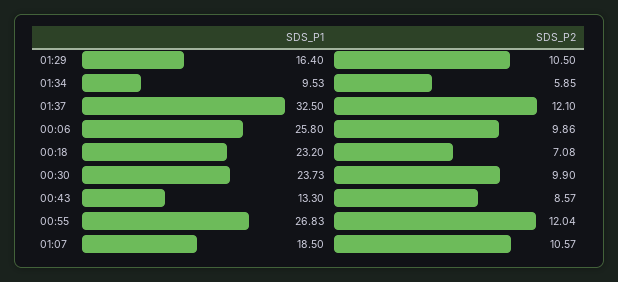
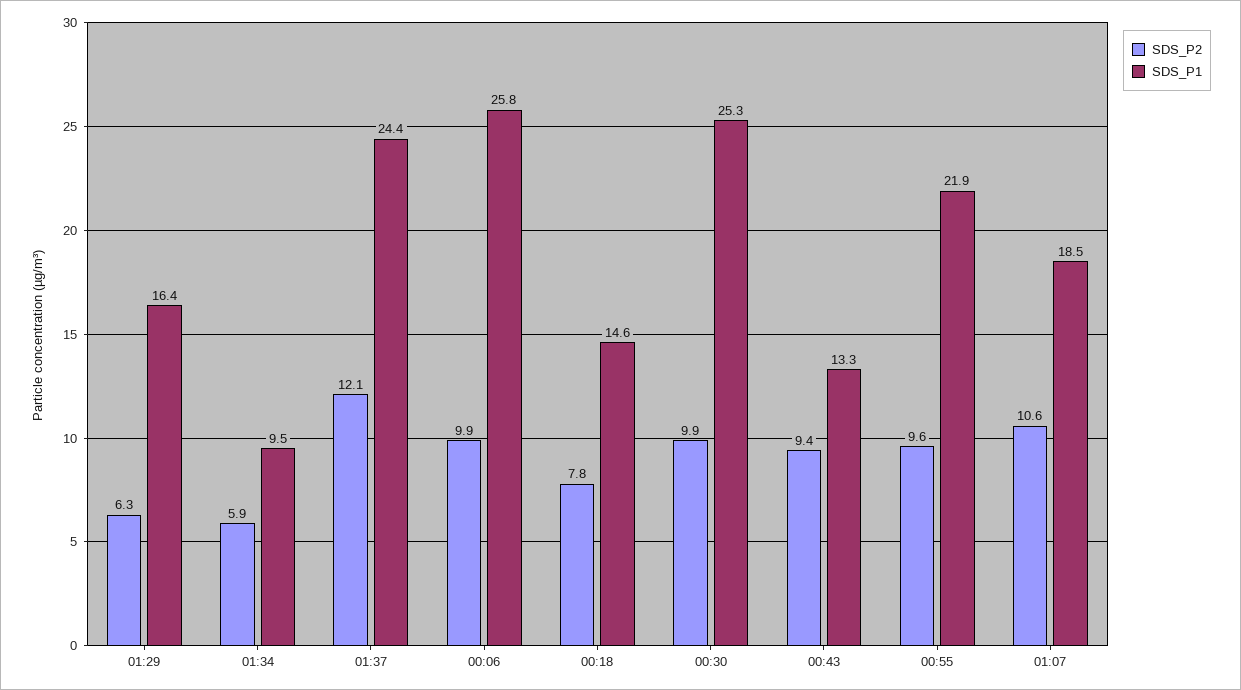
  {
    "SDS_P1": {
      "01:29": 16.4,
      "01:34": 9.53,
-     "01:37": 32.5,
+     "01:37": 24.4,
      "00:06": 25.8,
-     "00:18": 23.2,
+     "00:18": 14.6,
-     "00:30": 23.73,
+     "00:30": 25.3,
      "00:43": 13.3,
-     "00:55": 26.83,
+     "00:55": 21.9,
      "01:07": 18.5
    },
    "SDS_P2": {
-     "01:29": 10.5,
+     "01:29": 6.3,
      "01:34": 5.85,
      "01:37": 12.1,
      "00:06": 9.86,
-     "00:18": 7.08,
+     "00:18": 7.8,
      "00:30": 9.9,
-     "00:43": 8.57,
+     "00:43": 9.4,
-     "00:55": 12.04,
+     "00:55": 9.6,
      "01:07": 10.57
    }
  }

